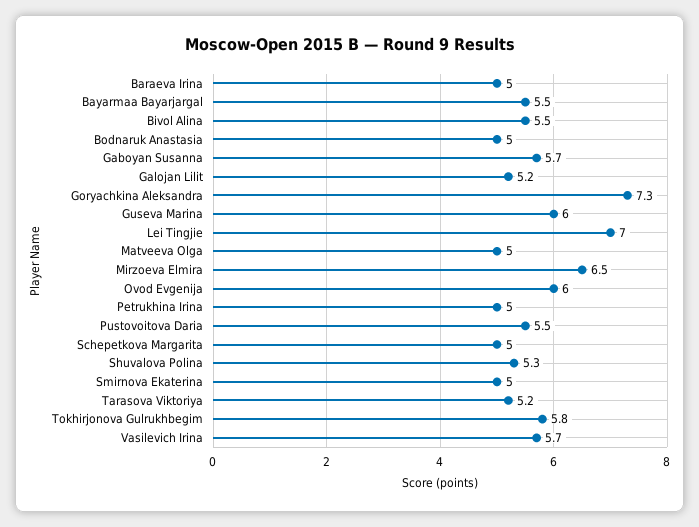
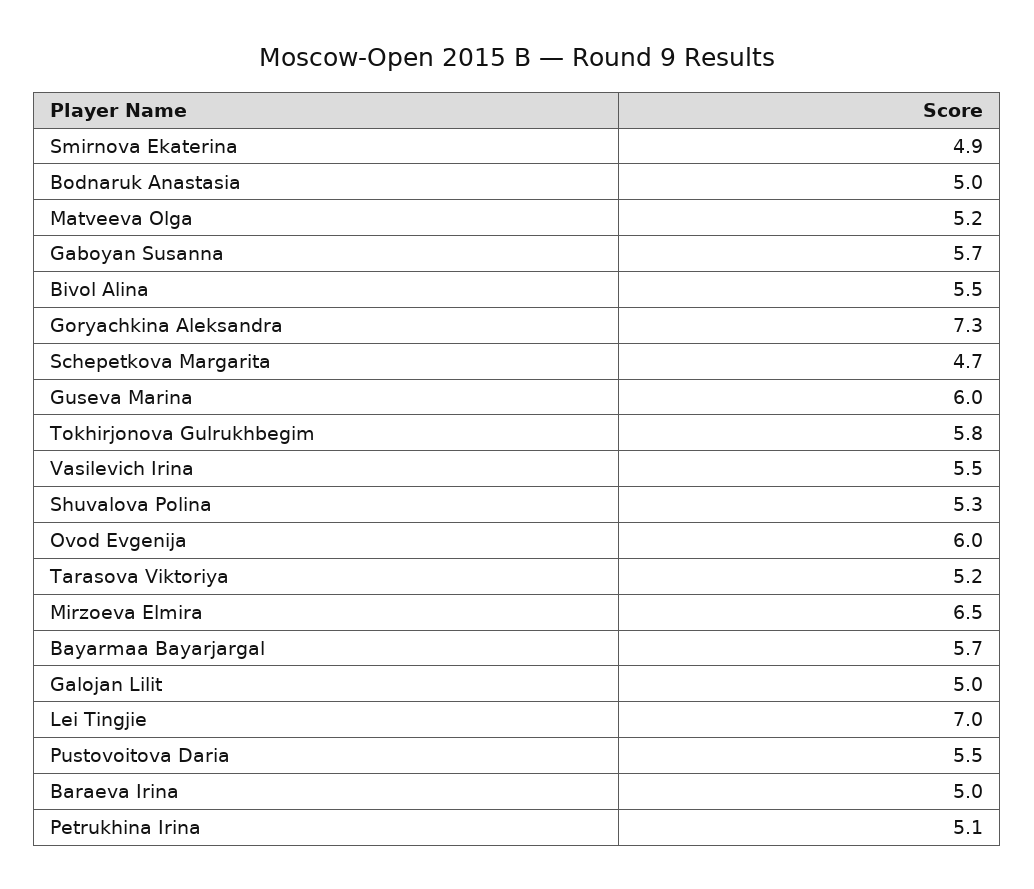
  {
    "Baraeva Irina": 5,
-   "Bayarmaa Bayarjargal": 5.5,
+   "Bayarmaa Bayarjargal": 5.7,
    "Bivol Alina": 5.5,
    "Bodnaruk Anastasia": 5,
    "Gaboyan Susanna": 5.7,
-   "Galojan Lilit": 5.2,
+   "Galojan Lilit": 5,
    "Goryachkina Aleksandra": 7.3,
    "Guseva Marina": 6,
    "Lei Tingjie": 7,
-   "Matveeva Olga": 5,
+   "Matveeva Olga": 5.2,
    "Mirzoeva Elmira": 6.5,
    "Ovod Evgenija": 6,
-   "Petrukhina Irina": 5,
+   "Petrukhina Irina": 5.1,
    "Pustovoitova Daria": 5.5,
-   "Schepetkova Margarita": 5,
+   "Schepetkova Margarita": 4.7,
    "Shuvalova Polina": 5.3,
-   "Smirnova Ekaterina": 5,
+   "Smirnova Ekaterina": 4.9,
    "Tarasova Viktoriya": 5.2,
    "Tokhirjonova Gulrukhbegim": 5.8,
-   "Vasilevich Irina": 5.7
+   "Vasilevich Irina": 5.5
  }

